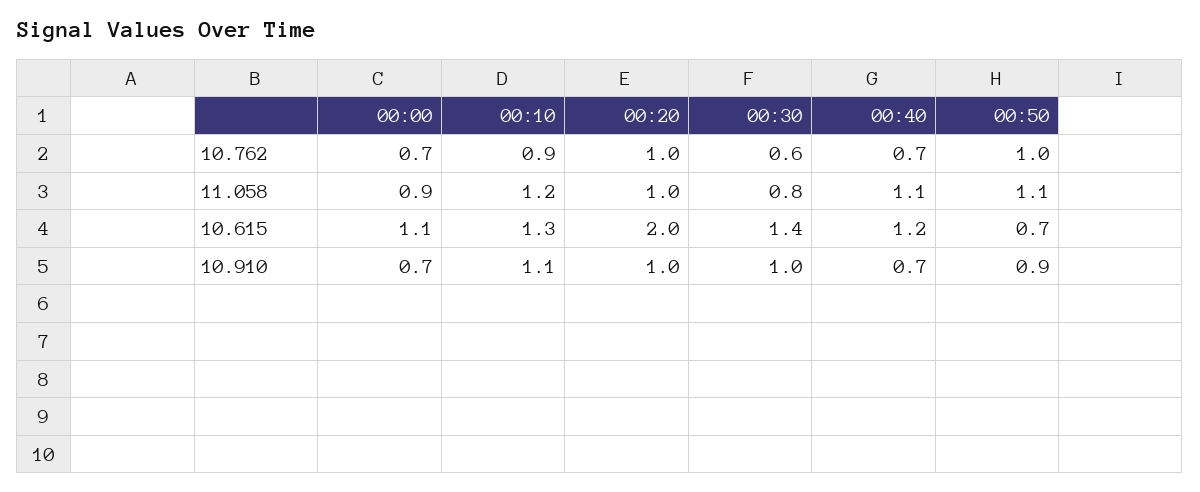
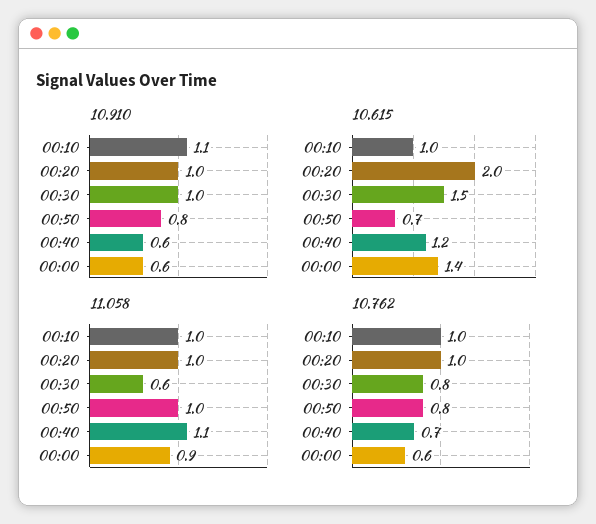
  {
    "10.762": {
-     "00:00": 0.7,
+     "00:00": 0.6,
-     "00:10": 0.9,
+     "00:10": 1,
      "00:20": 1,
-     "00:30": 0.6,
+     "00:30": 0.8,
      "00:40": 0.7,
-     "00:50": 1
+     "00:50": 0.8
    },
    "11.058": {
      "00:00": 0.9,
-     "00:10": 1.2,
+     "00:10": 1,
      "00:20": 1,
-     "00:30": 0.8,
+     "00:30": 0.6,
      "00:40": 1.1,
-     "00:50": 1.1
+     "00:50": 1
    },
    "10.615": {
-     "00:00": 1.1,
+     "00:00": 1.4,
-     "00:10": 1.3,
+     "00:10": 1,
      "00:20": 2,
-     "00:30": 1.4,
+     "00:30": 1.5,
      "00:40": 1.2,
      "00:50": 0.7
    },
    "10.910": {
-     "00:00": 0.7,
+     "00:00": 0.6,
      "00:10": 1.1,
      "00:20": 1,
      "00:30": 1,
-     "00:40": 0.7,
+     "00:40": 0.6,
-     "00:50": 0.9
+     "00:50": 0.8
    }
  }

